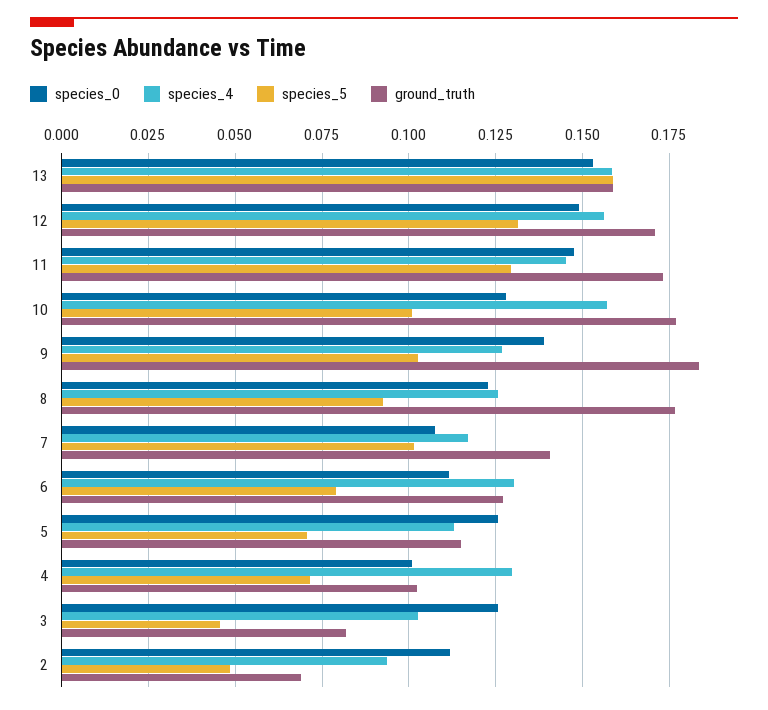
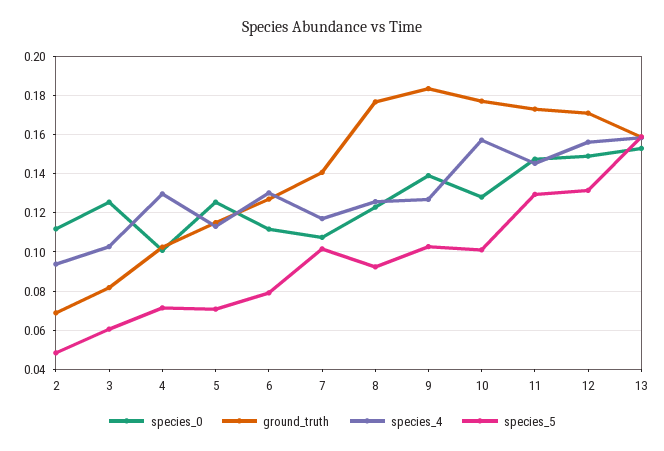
  {
    "species_0": {
      "13": 0.1525,
      "12": 0.15,
      "11": 0.1475,
      "10": 0.1275,
      "9": 0.14,
      "8": 0.1225,
      "7": 0.1075,
      "6": 0.1125,
      "5": 0.125,
      "4": 0.1,
      "3": 0.125,
      "2": 0.1125
    },
    "species_4": {
      "13": 0.1575,
      "12": 0.155,
      "11": 0.145,
      "10": 0.1575,
      "9": 0.1275,
      "8": 0.125,
      "7": 0.1175,
      "6": 0.13,
      "5": 0.1125,
      "4": 0.13,
      "3": 0.1025,
      "2": 0.095
    },
    "species_5": {
      "13": 0.16,
      "12": 0.1325,
      "11": 0.13,
      "10": 0.1,
      "9": 0.1025,
      "8": 0.0925,
      "7": 0.1025,
      "6": 0.08,
      "5": 0.07,
      "4": 0.0725,
-     "3": 0.045,
+     "3": 0.06,
      "2": 0.0475
    },
    "ground_truth": {
      "13": 0.1575,
      "12": 0.17,
      "11": 0.1725,
      "10": 0.1775,
      "9": 0.1825,
      "8": 0.1775,
      "7": 0.14,
      "6": 0.1275,
      "5": 0.115,
      "4": 0.1025,
      "3": 0.0825,
      "2": 0.07
    }
  }

